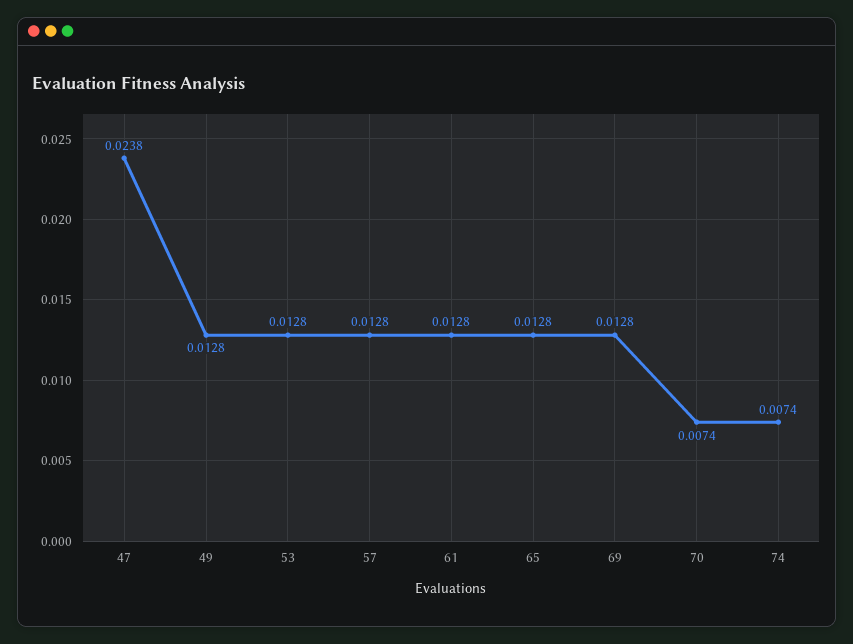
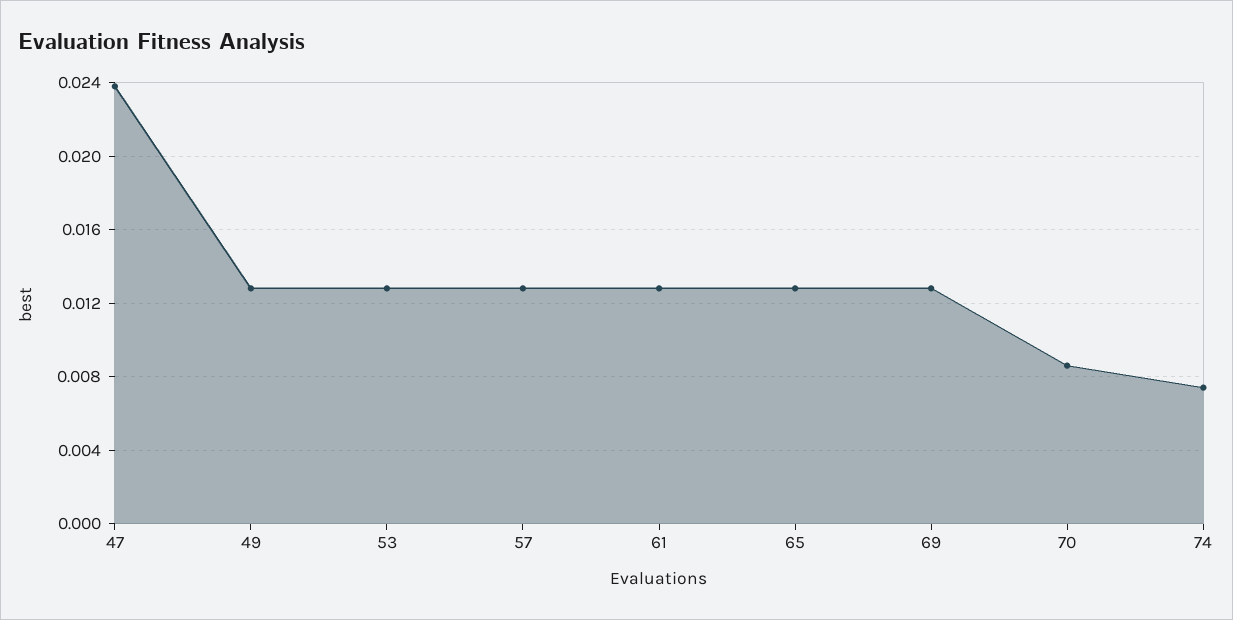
  {
    "47": 0.0238,
    "49": 0.0128,
    "53": 0.0128,
    "57": 0.0128,
    "61": 0.0128,
    "65": 0.0128,
    "69": 0.0128,
-   "70": 0.0074,
+   "70": 0.0085,
    "74": 0.0074
  }

